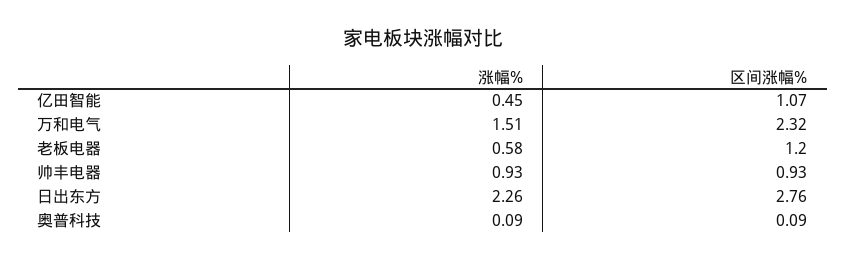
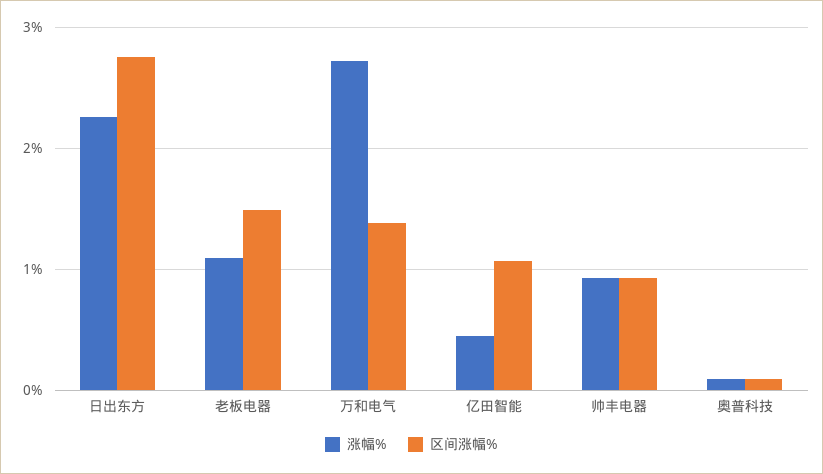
  {
    "涨幅%": {
      "亿田智能": 0.45,
-     "万和电气": 1.51,
+     "万和电气": 2.7,
-     "老板电器": 0.58,
+     "老板电器": 1.1,
      "帅丰电器": 0.93,
      "日出东方": 2.26,
      "奥普科技": 0.09
    },
    "区间涨幅%": {
      "亿田智能": 1.07,
-     "万和电气": 2.32,
+     "万和电气": 1.4,
-     "老板电器": 1.2,
+     "老板电器": 1.5,
      "帅丰电器": 0.93,
      "日出东方": 2.76,
      "奥普科技": 0.09
    }
  }

